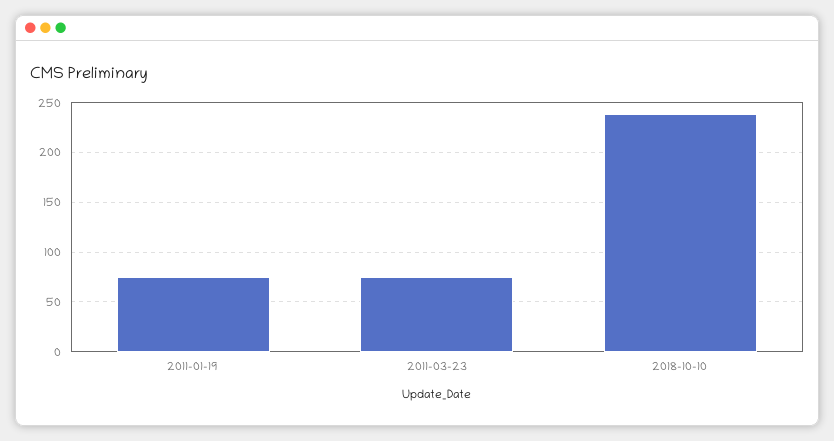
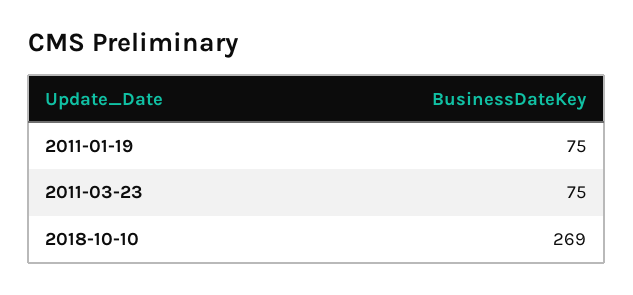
  {
    "2011-01-19": 75,
    "2011-03-23": 75,
-   "2018-10-10": 240
+   "2018-10-10": 269
  }

